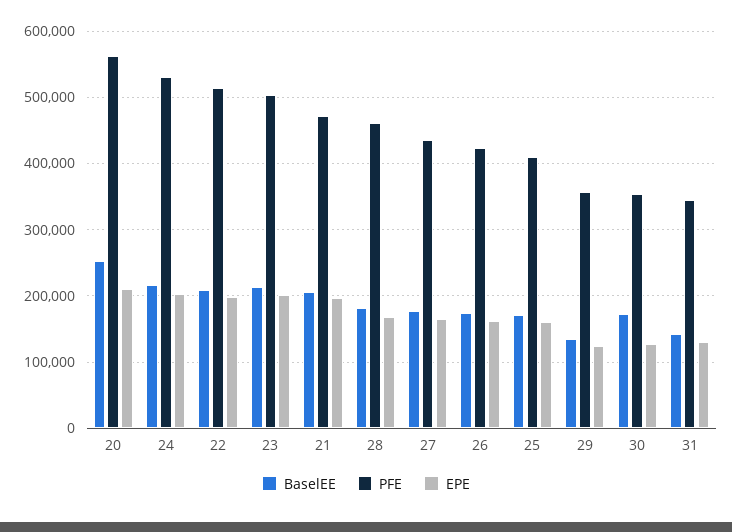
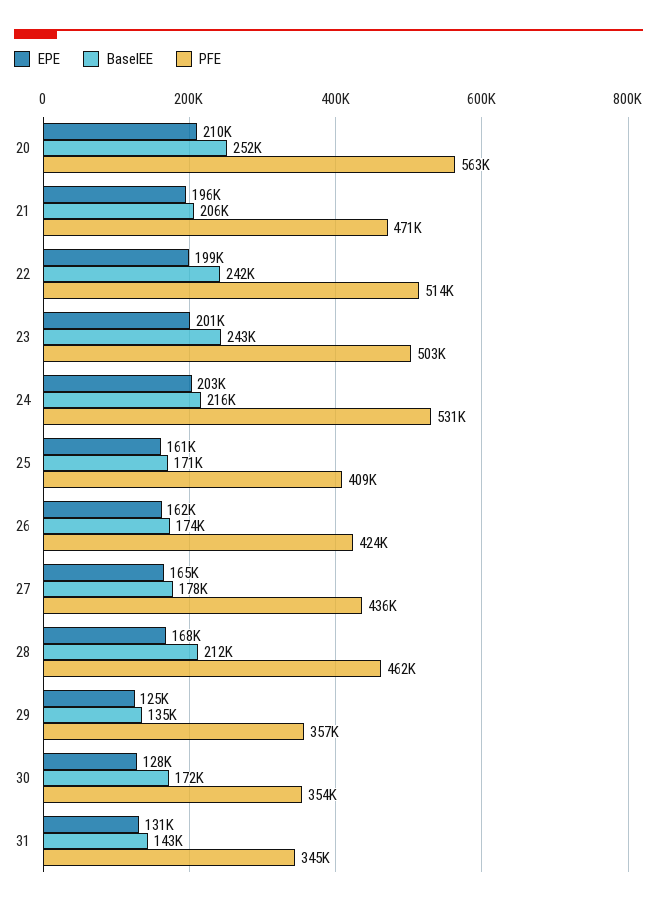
  {
    "BaselEE": {
      "20": 252000,
      "24": 216000,
-     "22": 210000,
+     "22": 242000,
-     "23": 210000,
+     "23": 243000,
      "21": 206000,
-     "28": 180000,
+     "28": 212000,
      "27": 178000,
      "26": 174000,
      "25": 171000,
      "29": 135000,
      "30": 172000,
      "31": 143000
    },
    "PFE": {
      "20": 563000,
      "24": 531000,
      "22": 514000,
      "23": 503000,
      "21": 471000,
      "28": 462000,
      "27": 436000,
      "26": 424000,
      "25": 409000,
      "29": 357000,
      "30": 354000,
      "31": 345000
    },
    "EPE": {
      "20": 210000,
      "24": 203000,
      "22": 199000,
      "23": 201000,
      "21": 196000,
      "28": 168000,
      "27": 165000,
      "26": 162000,
      "25": 161000,
      "29": 125000,
      "30": 128000,
      "31": 131000
    }
  }

